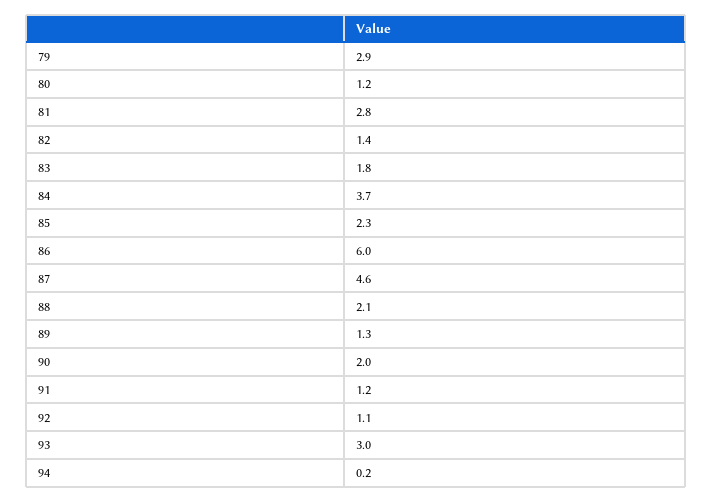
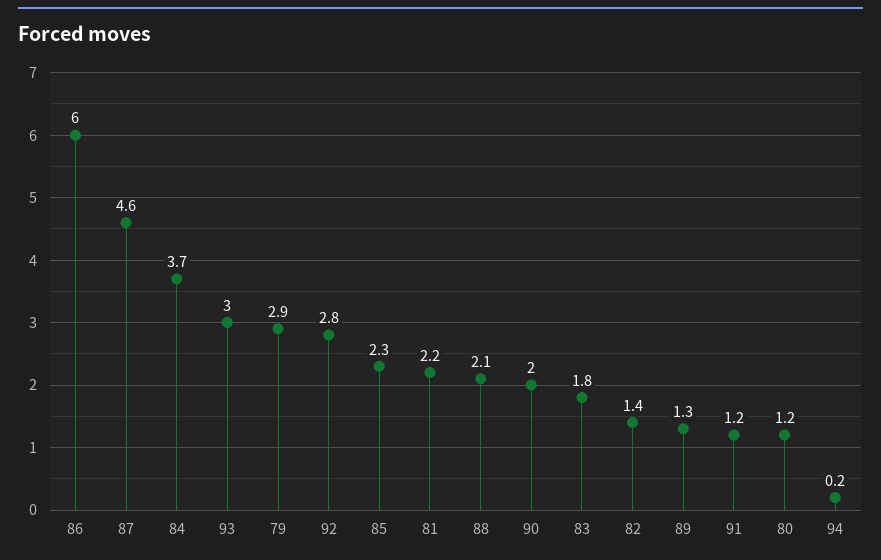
  {
    "79": 2.9,
    "80": 1.2,
-   "81": 2.8,
+   "81": 2.2,
    "82": 1.4,
    "83": 1.8,
    "84": 3.7,
    "85": 2.3,
    "86": 6,
    "87": 4.6,
    "88": 2.1,
    "89": 1.3,
    "90": 2,
    "91": 1.2,
-   "92": 1.1,
+   "92": 2.8,
    "93": 3,
    "94": 0.2
  }

